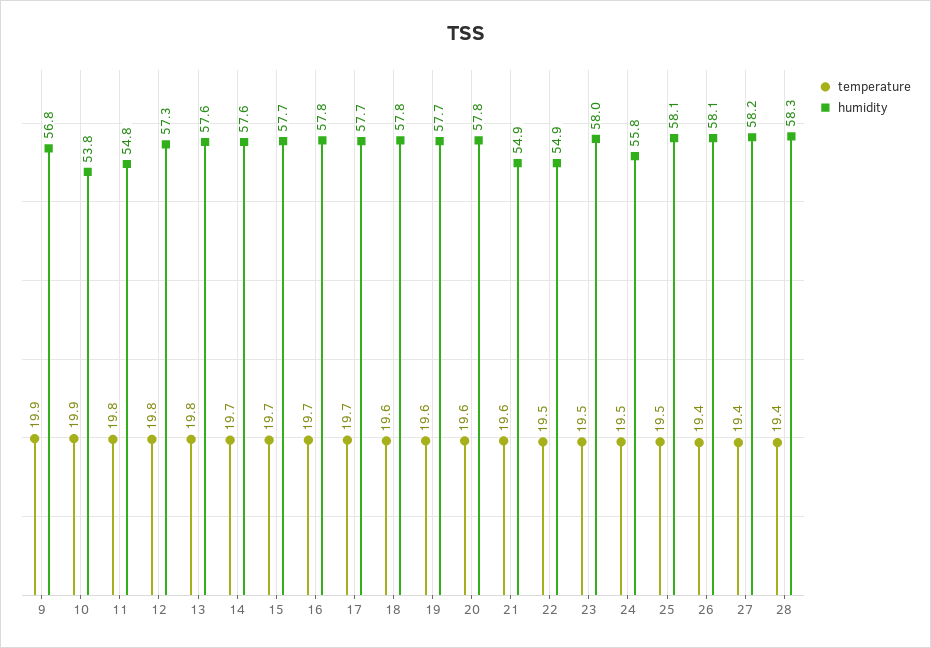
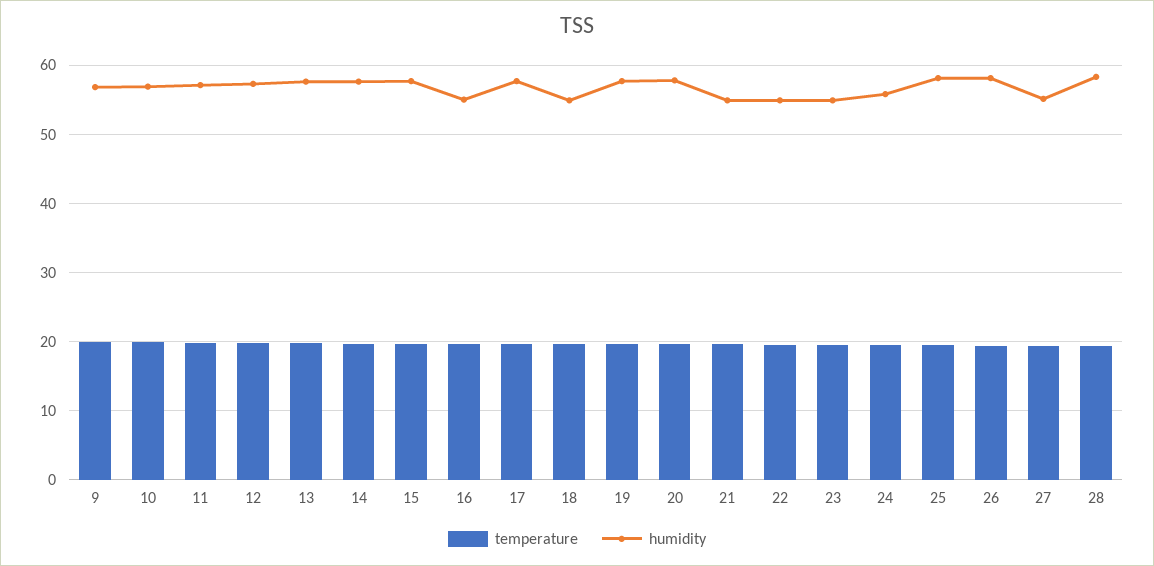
  {
    "temperature": {
      "9": 19.9,
      "10": 19.9,
      "11": 19.8,
      "12": 19.8,
      "13": 19.8,
      "14": 19.7,
      "15": 19.7,
      "16": 19.7,
      "17": 19.7,
      "18": 19.6,
      "19": 19.6,
      "20": 19.6,
      "21": 19.6,
      "22": 19.5,
      "23": 19.5,
      "24": 19.5,
      "25": 19.5,
      "26": 19.4,
      "27": 19.4,
      "28": 19.4
    },
    "humidity": {
      "9": 56.8,
-     "10": 53.8,
+     "10": 57,
-     "11": 54.8,
+     "11": 57,
      "12": 57.3,
      "13": 57.6,
      "14": 57.6,
      "15": 57.7,
-     "16": 57.8,
+     "16": 55,
      "17": 57.7,
-     "18": 57.8,
+     "18": 55,
      "19": 57.7,
      "20": 57.8,
      "21": 54.9,
      "22": 54.9,
-     "23": 58,
+     "23": 55,
      "24": 55.8,
      "25": 58.1,
      "26": 58.1,
-     "27": 58.2,
+     "27": 55,
      "28": 58.3
    }
  }

